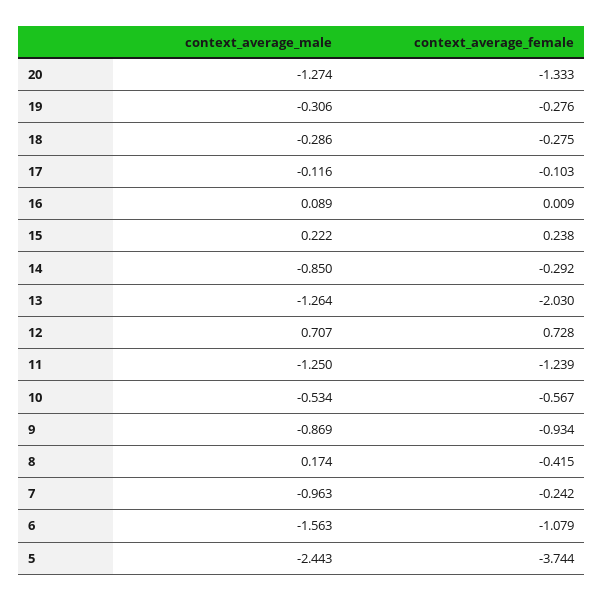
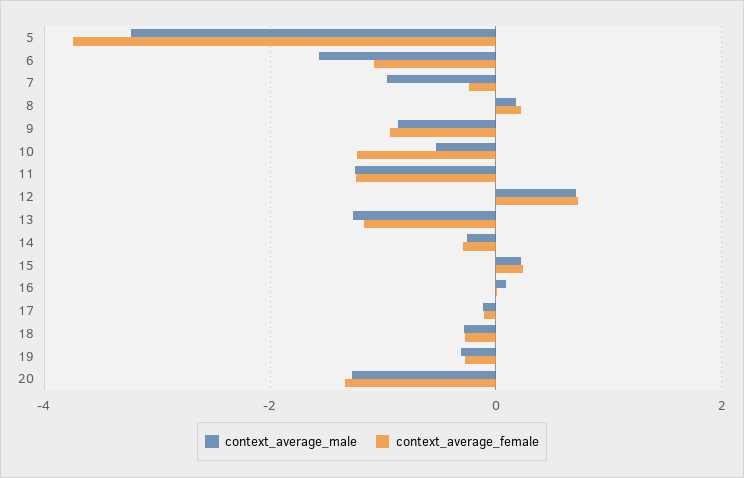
  {
    "context_average_male": {
      "20": -1.274,
      "19": -0.306,
      "18": -0.286,
      "17": -0.116,
      "16": 0.089,
      "15": 0.222,
-     "14": -0.85,
+     "14": -0.2,
      "13": -1.264,
      "12": 0.707,
      "11": -1.25,
      "10": -0.534,
      "9": -0.869,
      "8": 0.174,
      "7": -0.963,
      "6": -1.563,
-     "5": -2.443
+     "5": -3.2
    },
    "context_average_female": {
      "20": -1.333,
      "19": -0.276,
      "18": -0.275,
      "17": -0.103,
      "16": 0.009,
      "15": 0.238,
      "14": -0.292,
-     "13": -2.03,
+     "13": -1.2,
      "12": 0.728,
      "11": -1.239,
-     "10": -0.567,
+     "10": -1.2,
      "9": -0.934,
-     "8": -0.415,
+     "8": 0.2,
      "7": -0.242,
      "6": -1.079,
      "5": -3.744
    }
  }

